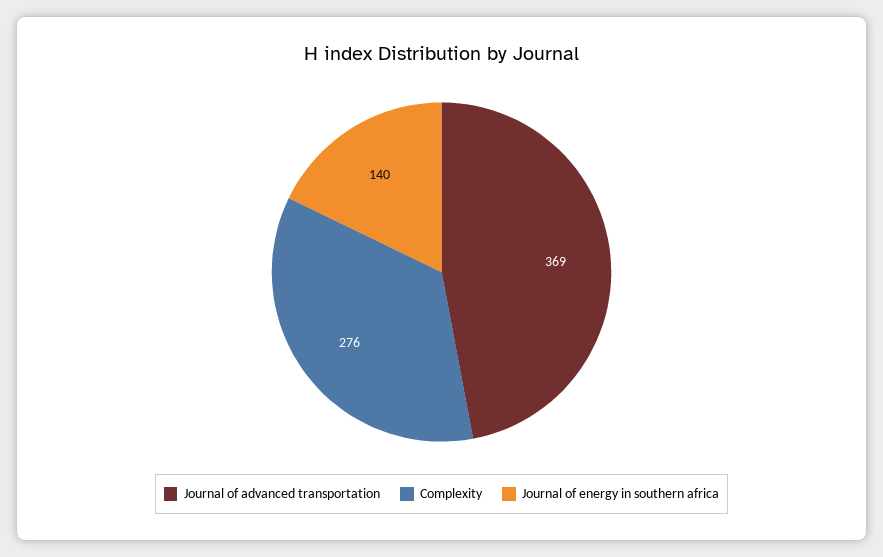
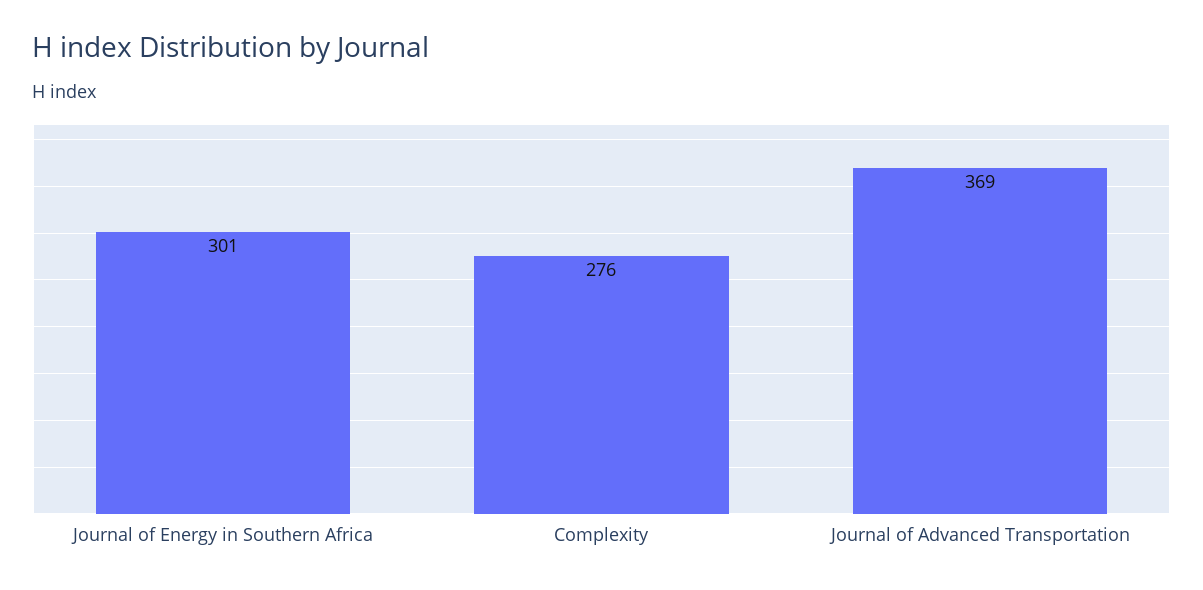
  {
    "Journal of advanced transportation": 369,
    "Complexity": 276,
-   "Journal of energy in southern africa": 140
+   "Journal of energy in southern africa": 301
  }

